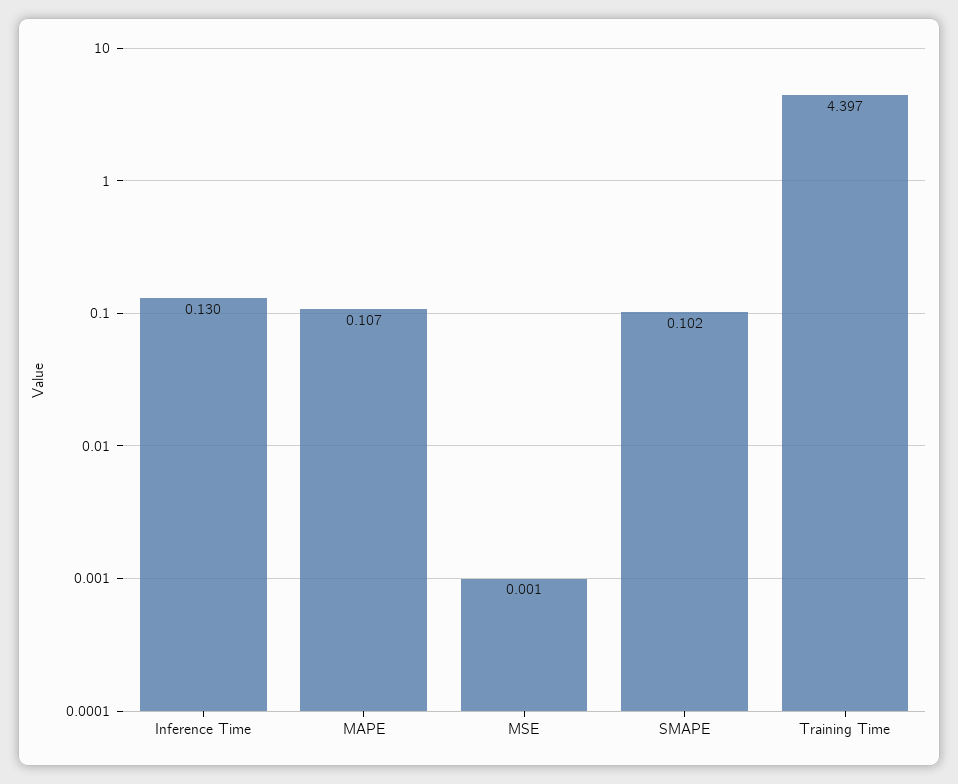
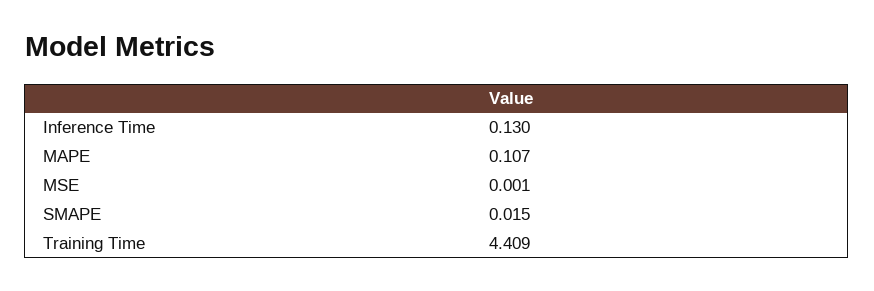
  {
    "Inference Time": 0.13,
    "MAPE": 0.107,
    "MSE": 0.001,
-   "SMAPE": 0.102,
+   "SMAPE": 0.015,
-   "Training Time": 4.397
+   "Training Time": 4.409
  }

